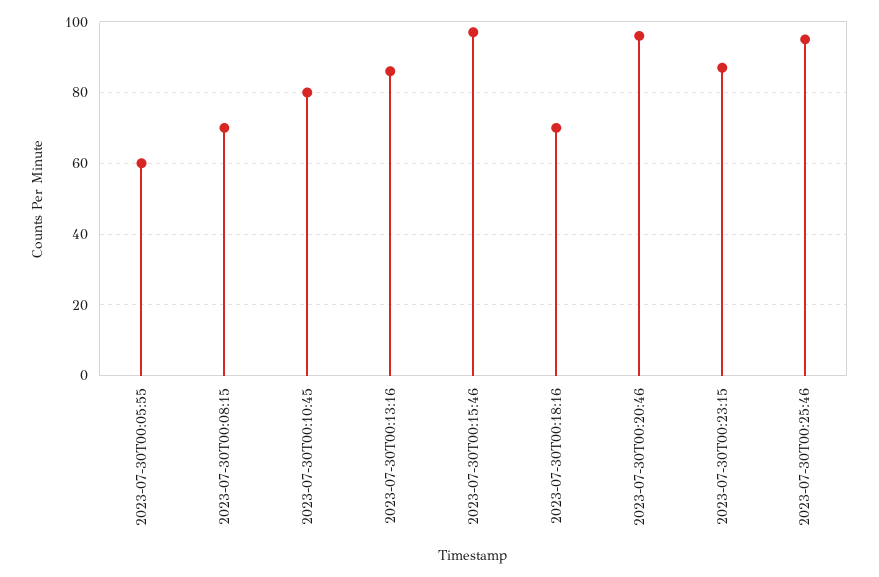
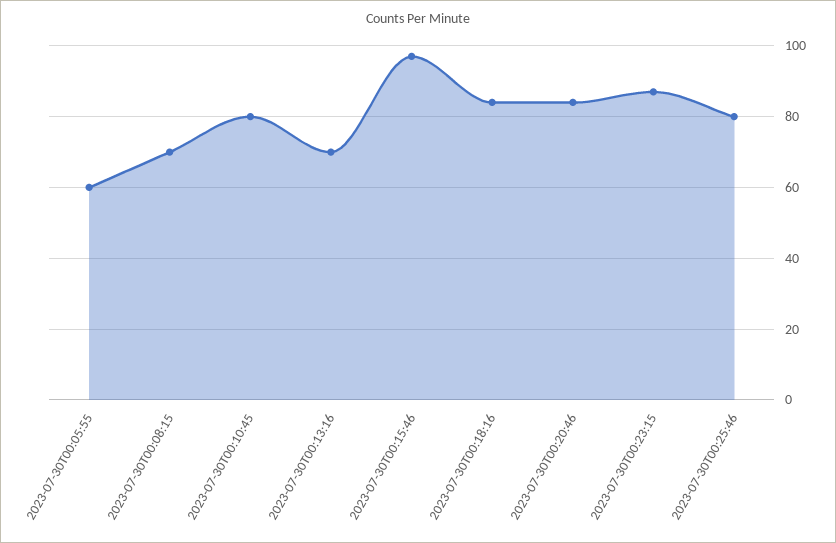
  {
    "2023-07-30T00:05:55": 60,
    "2023-07-30T00:08:15": 70,
    "2023-07-30T00:10:45": 80,
-   "2023-07-30T00:13:16": 85,
+   "2023-07-30T00:13:16": 70,
    "2023-07-30T00:15:46": 95,
-   "2023-07-30T00:18:16": 70,
+   "2023-07-30T00:18:16": 85,
-   "2023-07-30T00:20:46": 95,
+   "2023-07-30T00:20:46": 85,
    "2023-07-30T00:23:15": 85,
-   "2023-07-30T00:25:46": 95
+   "2023-07-30T00:25:46": 80
  }

